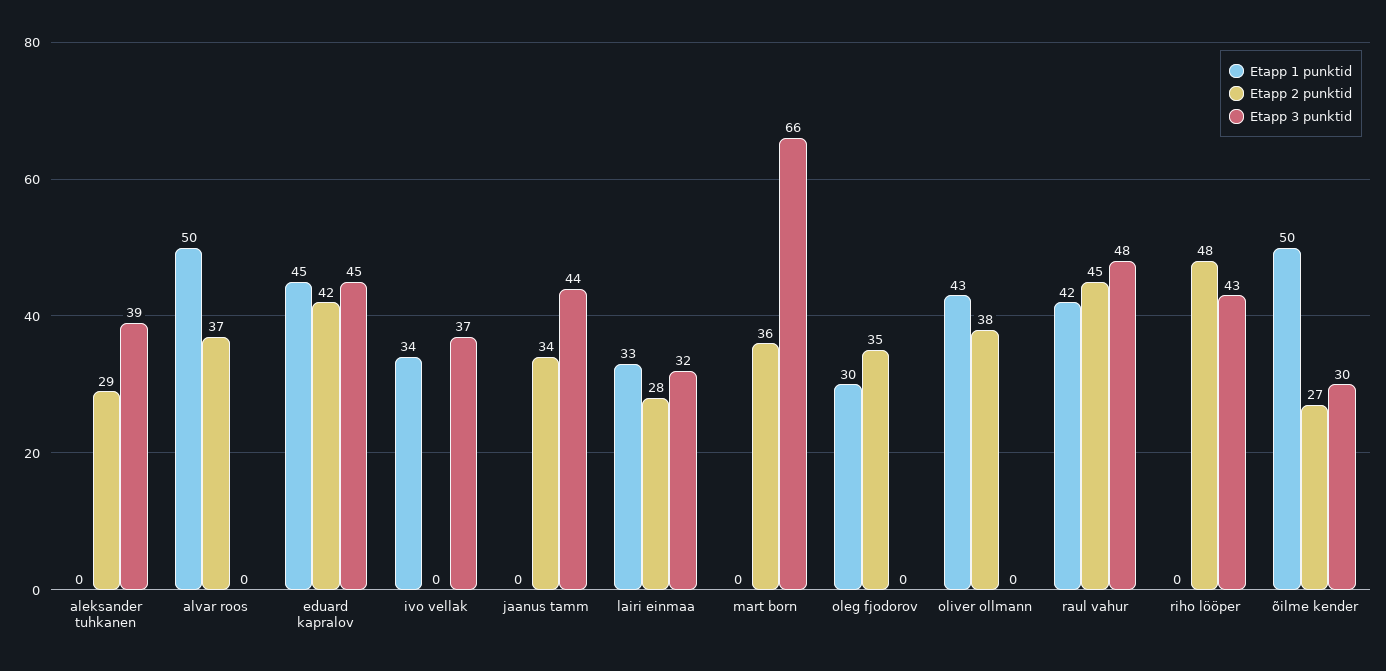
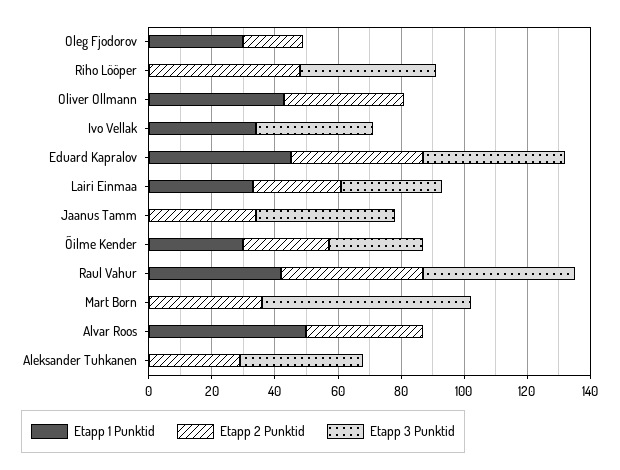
  {
    "Etapp 1 punktid": {
      "aleksander tuhkanen": 0,
      "alvar roos": 50,
      "eduard kapralov": 45,
      "ivo vellak": 34,
      "jaanus tamm": 0,
      "lairi einmaa": 33,
      "mart born": 0,
      "oleg fjodorov": 30,
      "oliver ollmann": 43,
      "raul vahur": 42,
      "riho lööper": 0,
-     "õilme kender": 50
+     "õilme kender": 30
    },
    "Etapp 2 punktid": {
      "aleksander tuhkanen": 29,
      "alvar roos": 37,
      "eduard kapralov": 42,
      "ivo vellak": 0,
      "jaanus tamm": 34,
      "lairi einmaa": 28,
      "mart born": 36,
-     "oleg fjodorov": 35,
+     "oleg fjodorov": 20,
      "oliver ollmann": 38,
      "raul vahur": 45,
      "riho lööper": 48,
      "õilme kender": 27
    },
    "Etapp 3 punktid": {
      "aleksander tuhkanen": 39,
      "alvar roos": 0,
      "eduard kapralov": 45,
      "ivo vellak": 37,
      "jaanus tamm": 44,
      "lairi einmaa": 32,
      "mart born": 66,
      "oleg fjodorov": 0,
      "oliver ollmann": 0,
      "raul vahur": 48,
      "riho lööper": 43,
      "õilme kender": 30
    }
  }

